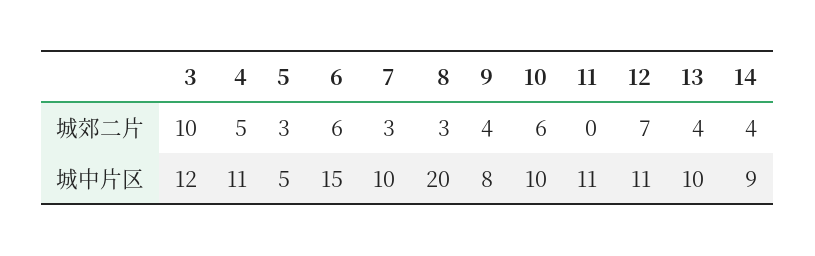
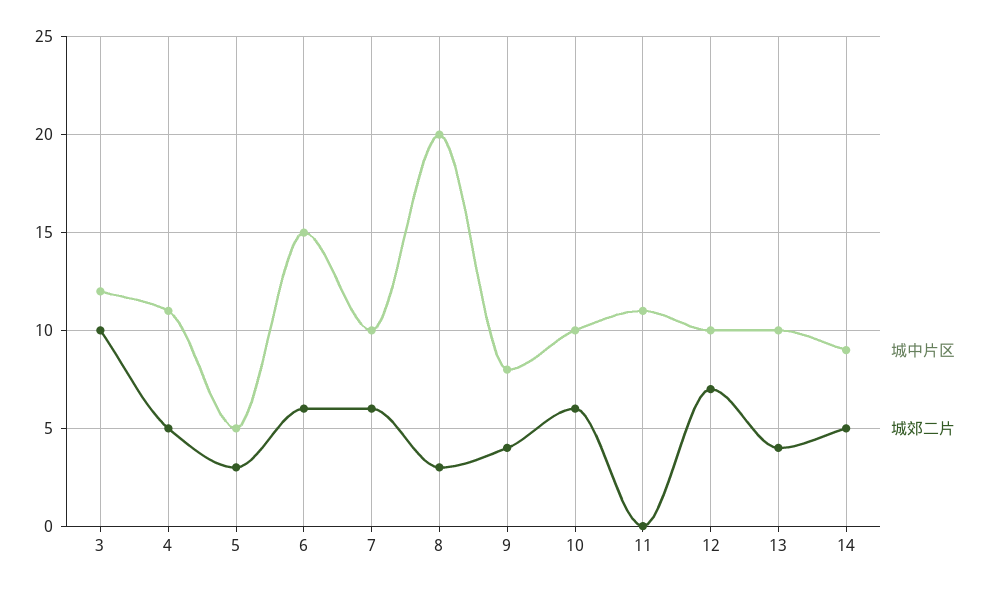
  {
    "城郊二片": {
      "3": 10,
      "4": 5,
      "5": 3,
      "6": 6,
-     "7": 3,
+     "7": 6,
      "8": 3,
      "9": 4,
      "10": 6,
      "11": 0,
      "12": 7,
      "13": 4,
-     "14": 4
+     "14": 5
    },
    "城中片区": {
      "3": 12,
      "4": 11,
      "5": 5,
      "6": 15,
      "7": 10,
      "8": 20,
      "9": 8,
      "10": 10,
      "11": 11,
-     "12": 11,
+     "12": 10,
      "13": 10,
      "14": 9
    }
  }

